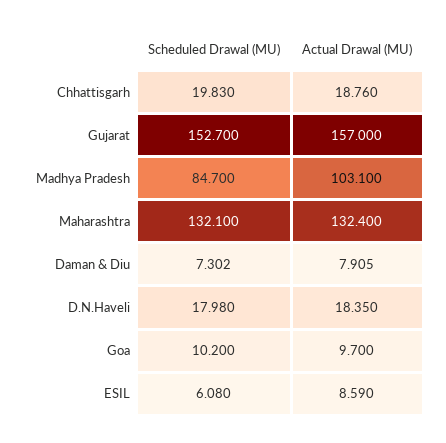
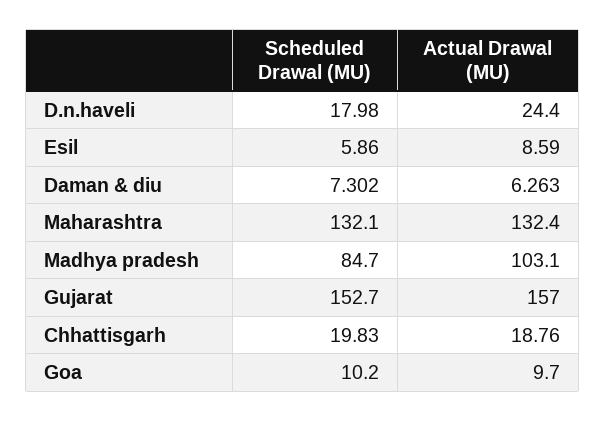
  {
    "Scheduled Drawal (MU)": {
      "Chhattisgarh": 19.83,
      "Gujarat": 152.7,
      "Madhya Pradesh": 84.7,
      "Maharashtra": 132.1,
      "Daman & Diu": 7.302,
      "D.N.Haveli": 17.98,
      "Goa": 10.2,
-     "ESIL": 6.08
+     "ESIL": 5.86
    },
    "Actual Drawal (MU)": {
      "Chhattisgarh": 18.76,
      "Gujarat": 157,
      "Madhya Pradesh": 103.1,
      "Maharashtra": 132.4,
-     "Daman & Diu": 7.905,
+     "Daman & Diu": 6.263,
-     "D.N.Haveli": 18.35,
+     "D.N.Haveli": 24.4,
      "Goa": 9.7,
      "ESIL": 8.59
    }
  }

